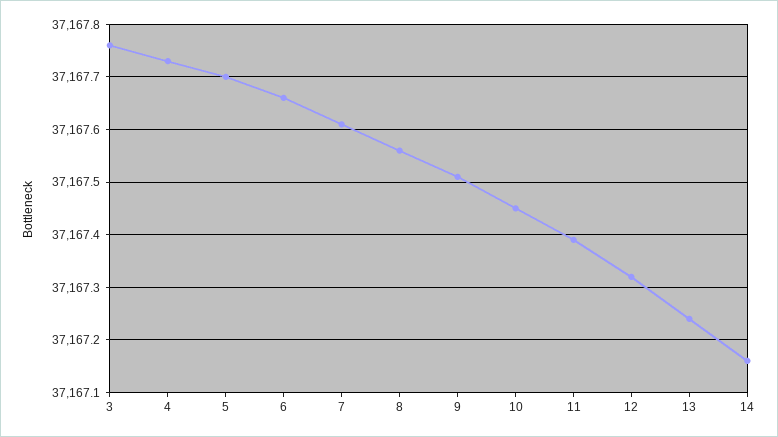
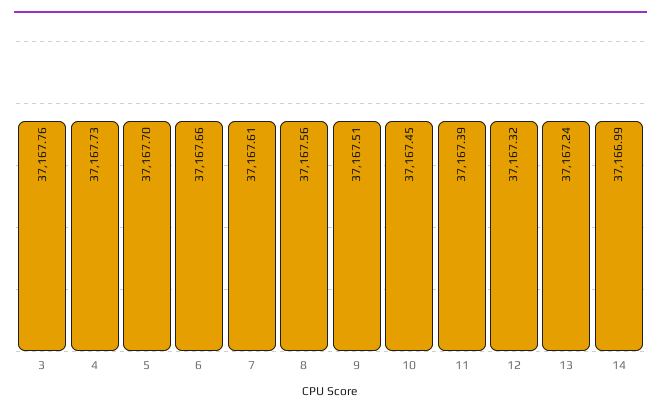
  {
    "3": 37167.76,
    "4": 37167.73,
    "5": 37167.7,
    "6": 37167.66,
    "7": 37167.61,
    "8": 37167.56,
    "9": 37167.51,
    "10": 37167.45,
    "11": 37167.39,
    "12": 37167.32,
    "13": 37167.24,
-   "14": 37167.15
+   "14": 37166.99
  }

